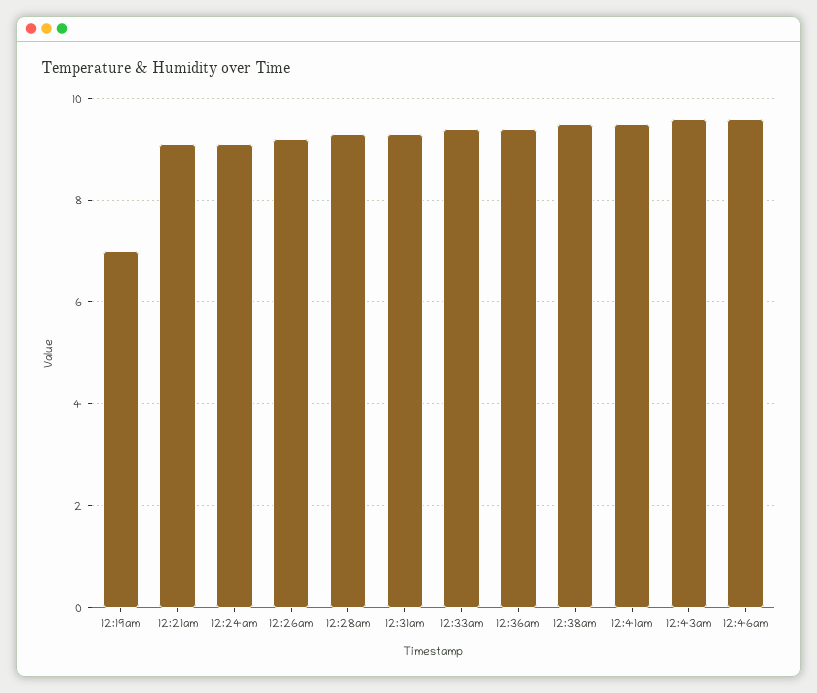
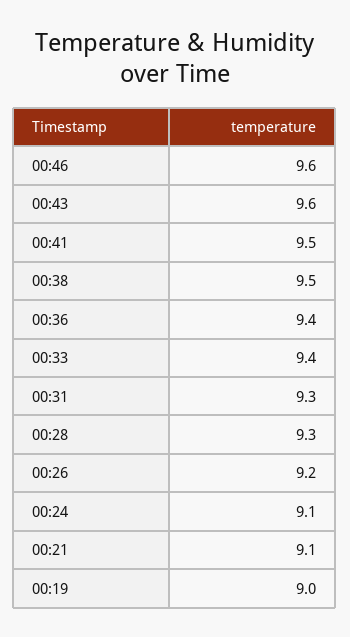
  {
-   "12:19am": 7,
+   "12:19am": 9,
    "12:21am": 9.1,
    "12:24am": 9.1,
    "12:26am": 9.2,
    "12:28am": 9.3,
    "12:31am": 9.3,
    "12:33am": 9.4,
    "12:36am": 9.4,
    "12:38am": 9.5,
    "12:41am": 9.5,
    "12:43am": 9.6,
    "12:46am": 9.6
  }

